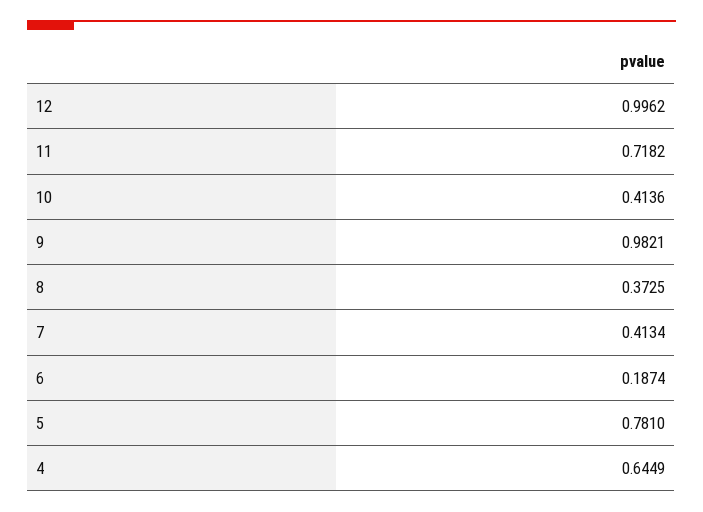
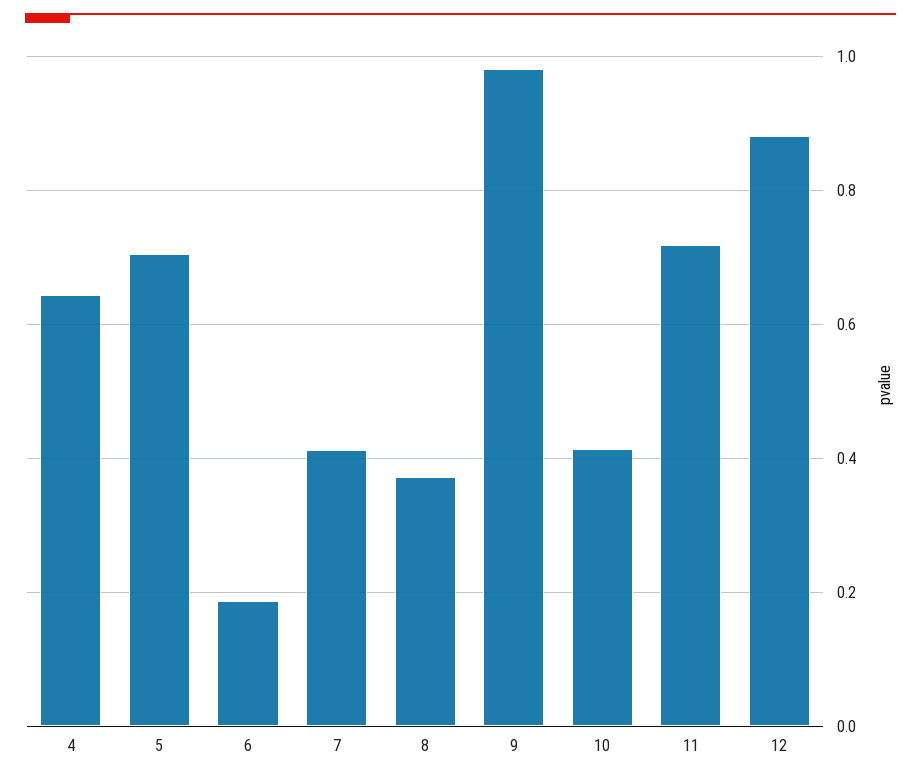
  {
-   "12": 0.9962,
+   "12": 0.88,
    "11": 0.7182,
    "10": 0.4136,
    "9": 0.9821,
    "8": 0.3725,
    "7": 0.4134,
    "6": 0.1874,
-   "5": 0.781,
+   "5": 0.7,
    "4": 0.6449
  }

